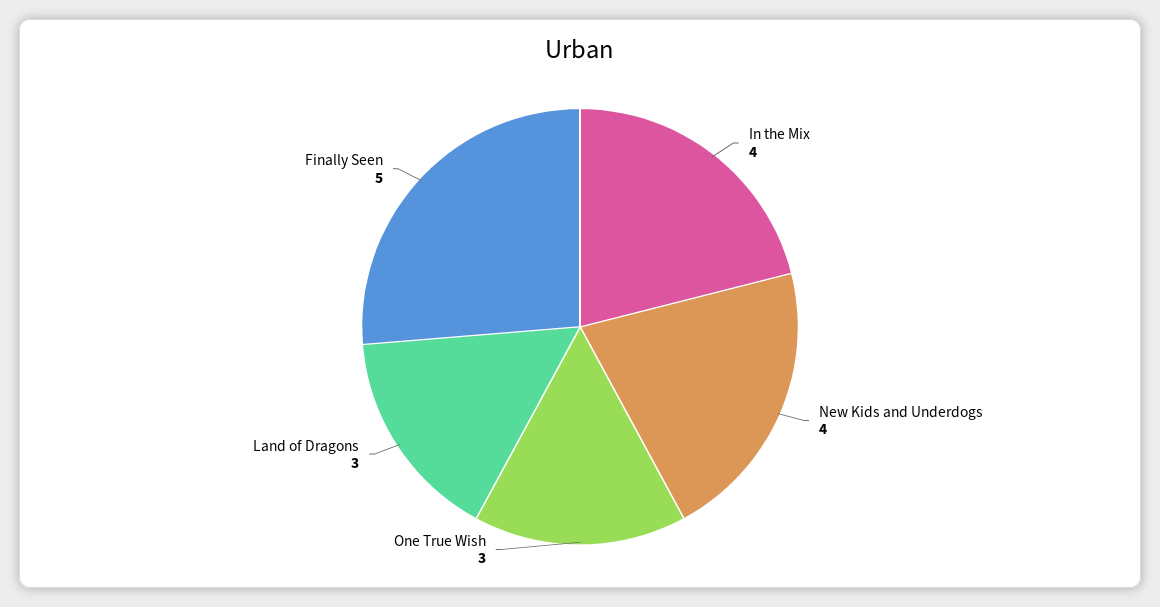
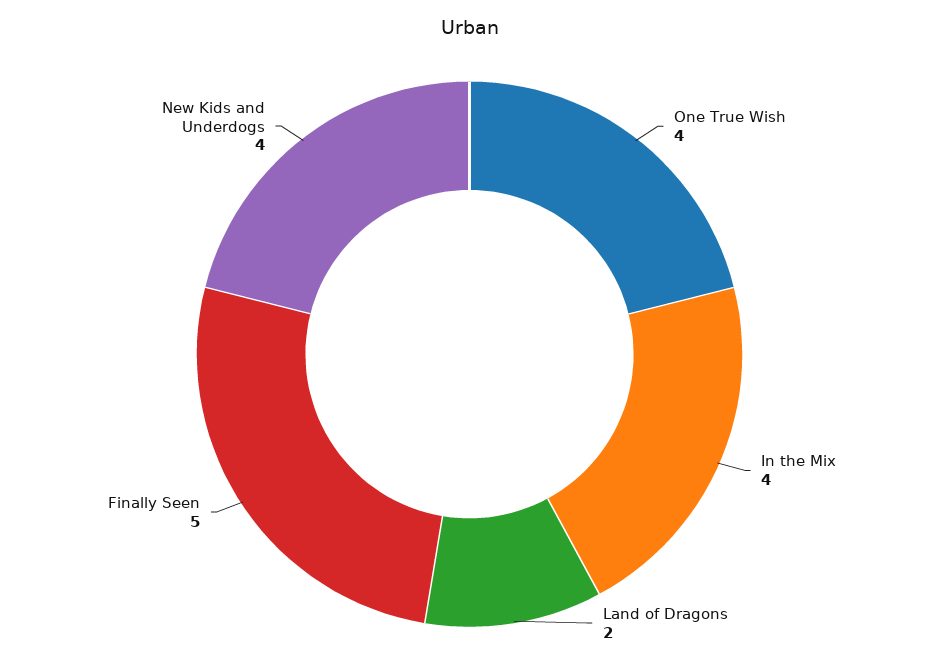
  {
    "In the Mix": 4,
    "New Kids and Underdogs": 4,
-   "One True Wish": 3,
+   "One True Wish": 4,
-   "Land of Dragons": 3,
+   "Land of Dragons": 2,
    "Finally Seen": 5
  }

